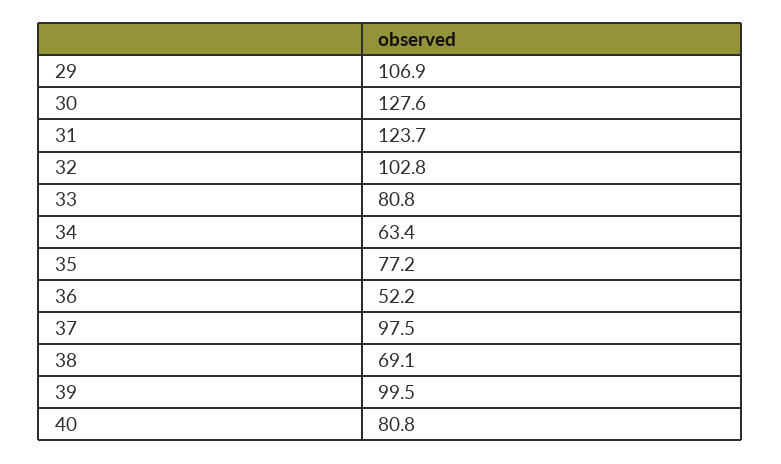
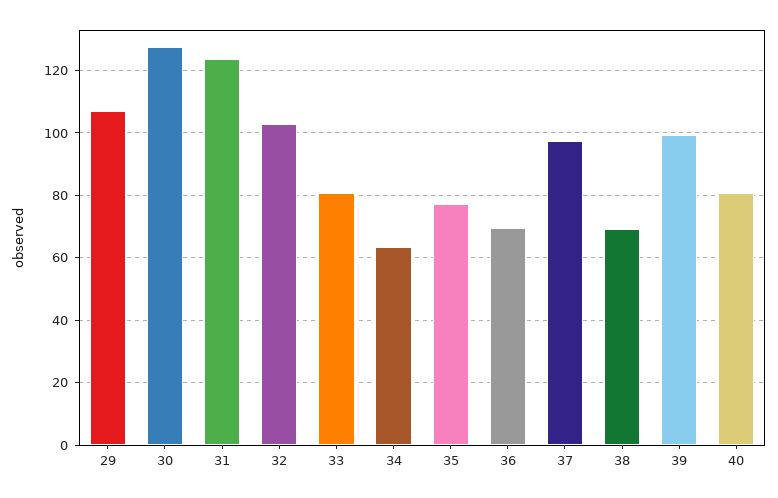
  {
    "29": 106.9,
    "30": 127.6,
    "31": 123.7,
    "32": 102.8,
    "33": 80.8,
    "34": 63.4,
    "35": 77.2,
-   "36": 52.2,
+   "36": 70,
    "37": 97.5,
    "38": 69.1,
    "39": 99.5,
    "40": 80.8
  }

